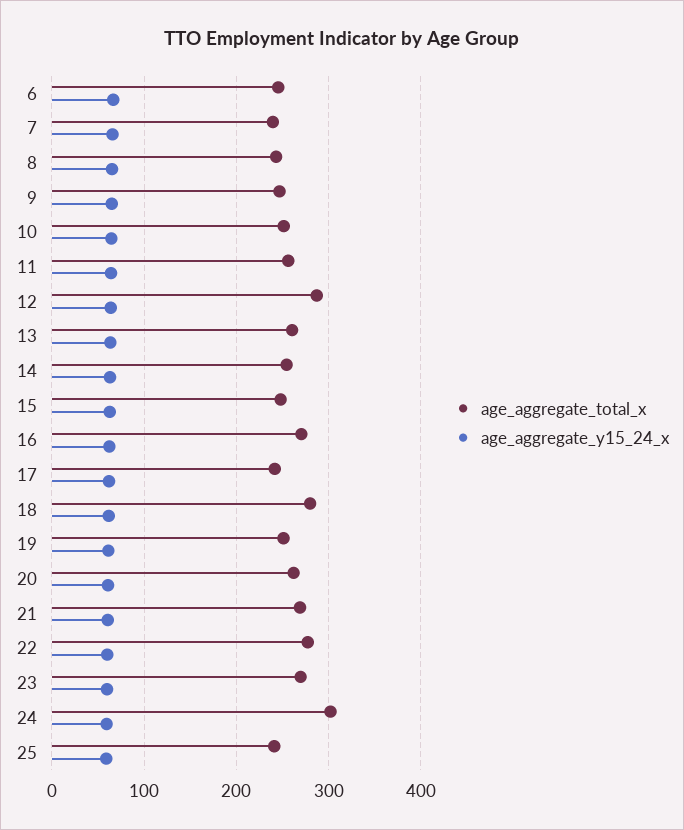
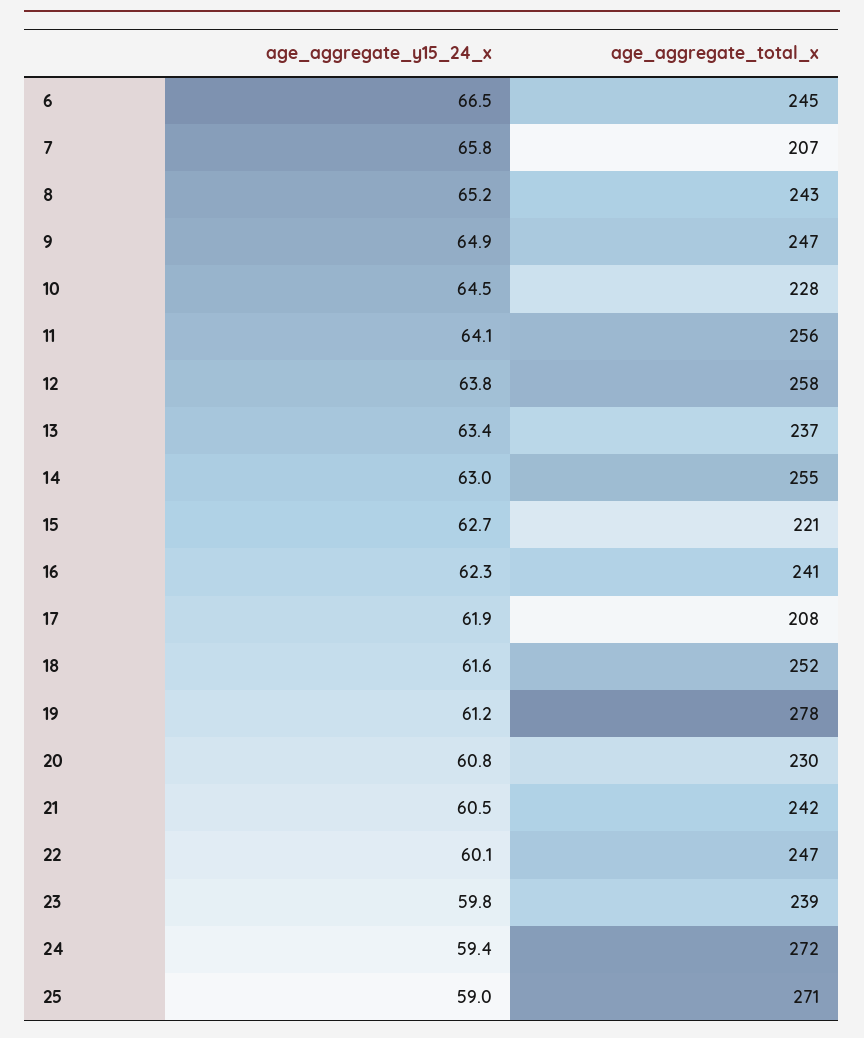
  {
    "age_aggregate_total_x": {
      "6": 245,
-     "7": 240,
+     "7": 207,
      "8": 243,
      "9": 247,
-     "10": 250,
+     "10": 228,
      "11": 256,
-     "12": 290,
+     "12": 258,
-     "13": 260,
+     "13": 237,
      "14": 255,
-     "15": 250,
+     "15": 221,
-     "16": 270,
+     "16": 241,
-     "17": 240,
+     "17": 208,
-     "18": 280,
+     "18": 252,
-     "19": 250,
+     "19": 278,
-     "20": 260,
+     "20": 230,
-     "21": 270,
+     "21": 242,
-     "22": 280,
+     "22": 247,
-     "23": 270,
+     "23": 239,
-     "24": 300,
+     "24": 272,
-     "25": 240
+     "25": 271
    },
    "age_aggregate_y15_24_x": {
      "6": 66.5,
      "7": 65.8,
      "8": 65.2,
      "9": 64.9,
      "10": 64.5,
      "11": 64.1,
      "12": 63.8,
      "13": 63.4,
      "14": 63,
      "15": 62.7,
      "16": 62.3,
      "17": 61.9,
      "18": 61.6,
      "19": 61.2,
      "20": 60.8,
      "21": 60.5,
      "22": 60.1,
      "23": 59.8,
      "24": 59.4,
      "25": 59
    }
  }

